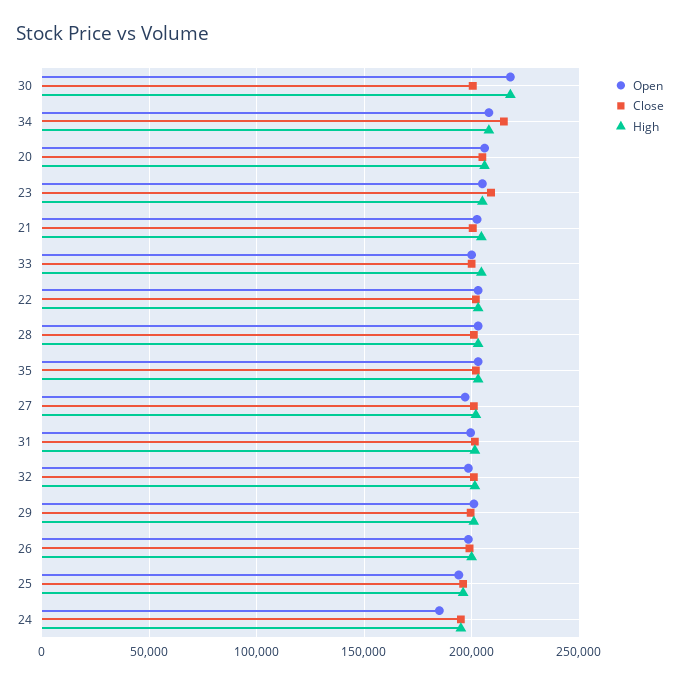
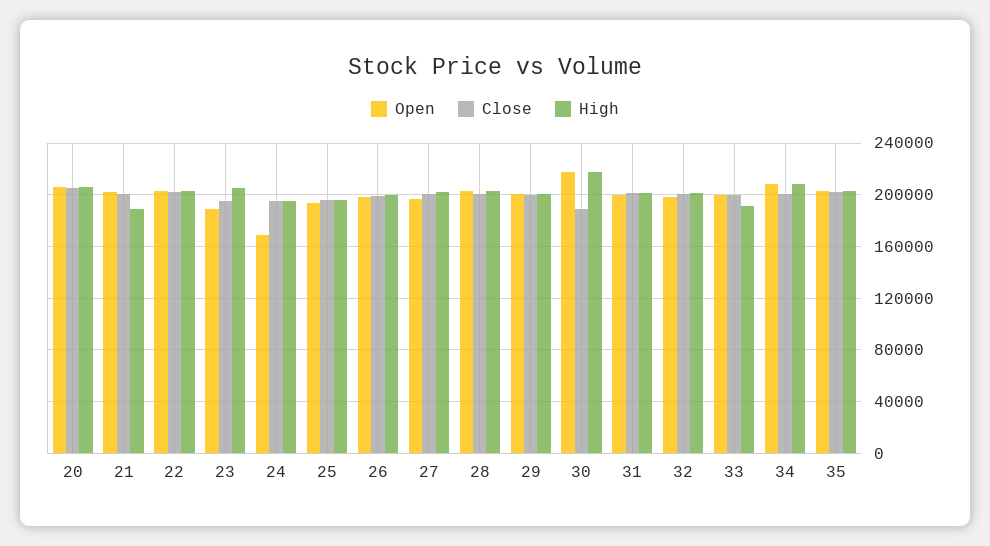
  {
    "Open": {
      "30": 220000,
      "34": 210000,
      "20": 205000,
-     "23": 205000,
+     "23": 190000,
      "21": 205000,
      "33": 200000,
      "22": 205000,
      "28": 205000,
      "35": 205000,
      "27": 195000,
      "31": 200000,
      "32": 200000,
      "29": 200000,
      "26": 200000,
      "25": 195000,
-     "24": 185000
+     "24": 170000
    },
    "Close": {
-     "30": 200000,
+     "30": 190000,
-     "34": 215000,
+     "34": 200000,
      "20": 205000,
-     "23": 210000,
+     "23": 195000,
      "21": 200000,
      "33": 200000,
      "22": 200000,
      "28": 200000,
      "35": 200000,
      "27": 200000,
      "31": 200000,
      "32": 200000,
      "29": 200000,
      "26": 200000,
      "25": 195000,
      "24": 195000
    },
    "High": {
      "30": 220000,
      "34": 210000,
      "20": 205000,
      "23": 205000,
-     "21": 205000,
+     "21": 190000,
-     "33": 205000,
+     "33": 190000,
      "22": 205000,
      "28": 205000,
      "35": 205000,
      "27": 200000,
      "31": 200000,
      "32": 200000,
      "29": 200000,
      "26": 200000,
      "25": 195000,
      "24": 195000
    }
  }

